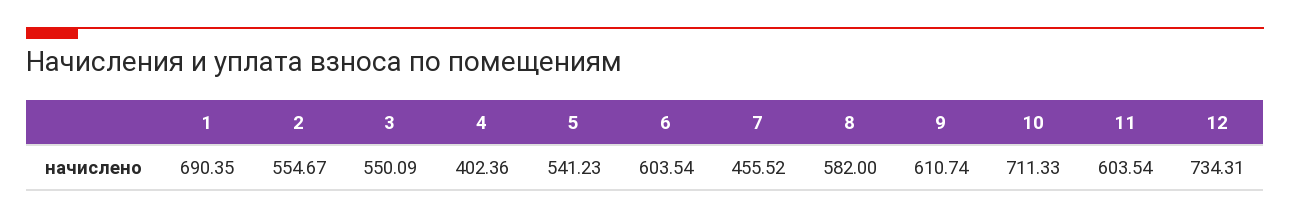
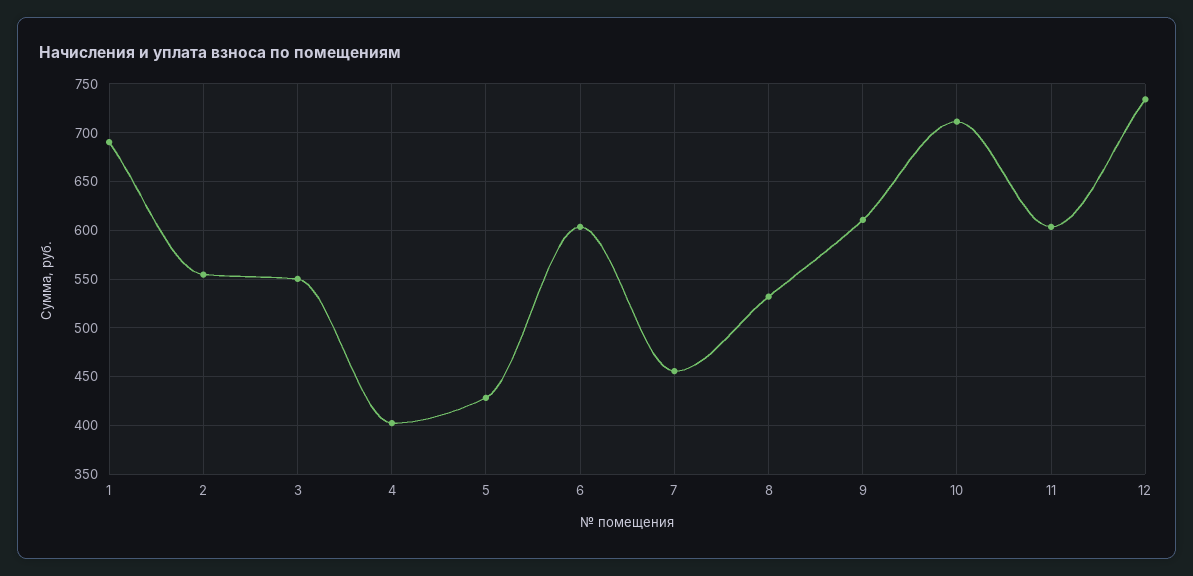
  {
    "1": 690.35,
    "2": 554.67,
    "3": 550.09,
    "4": 402.36,
-   "5": 541.23,
+   "5": 430,
    "6": 603.54,
    "7": 455.52,
-   "8": 582,
+   "8": 530,
    "9": 610.74,
    "10": 711.33,
    "11": 603.54,
    "12": 734.31
  }

